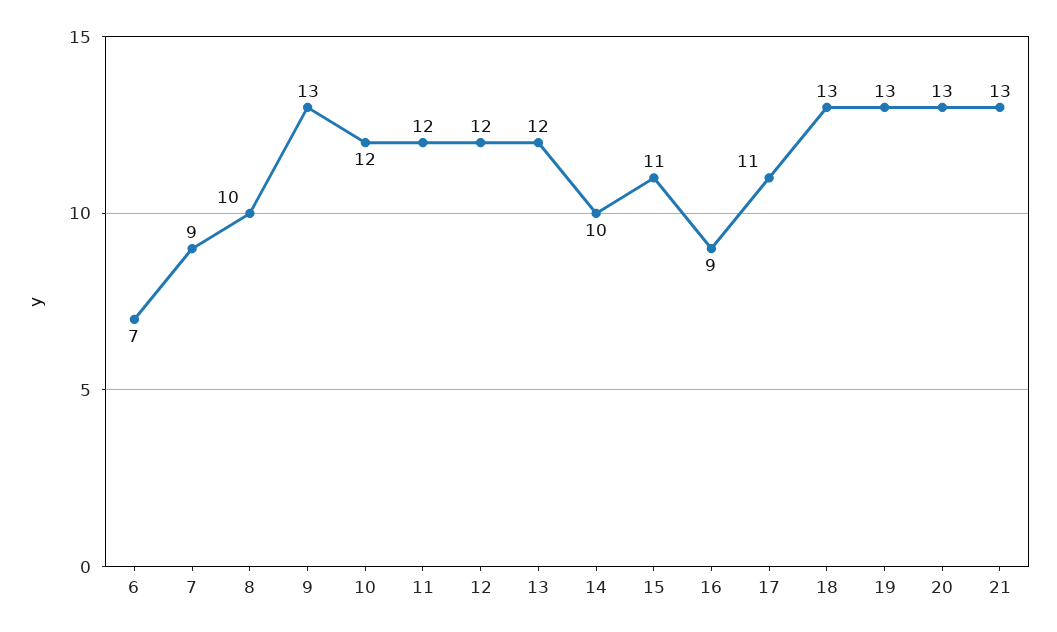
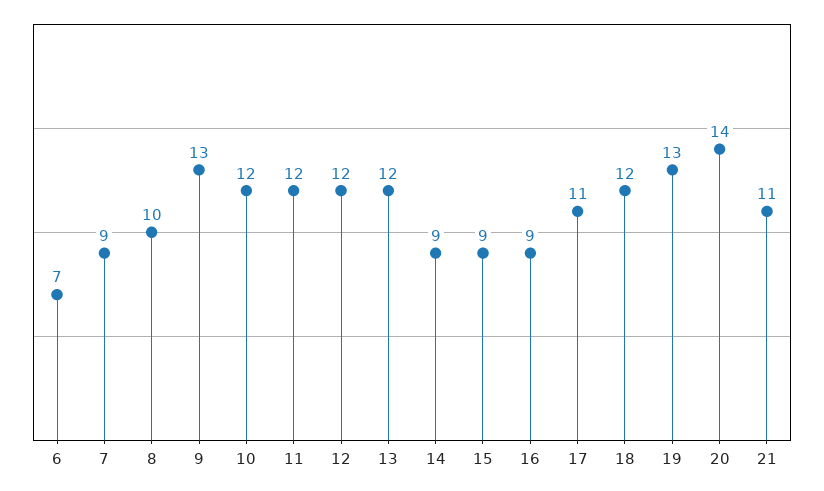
  {
    "6": 7,
    "7": 9,
    "8": 10,
    "9": 13,
    "10": 12,
    "11": 12,
    "12": 12,
    "13": 12,
-   "14": 10,
+   "14": 9,
-   "15": 11,
+   "15": 9,
    "16": 9,
    "17": 11,
-   "18": 13,
+   "18": 12,
    "19": 13,
-   "20": 13,
+   "20": 14,
-   "21": 13
+   "21": 11
  }

